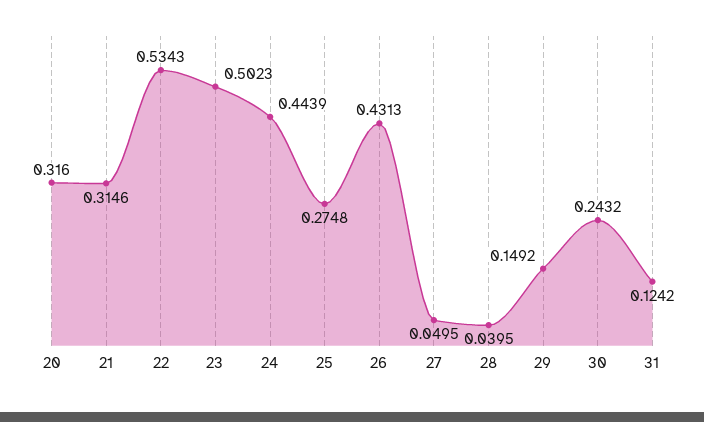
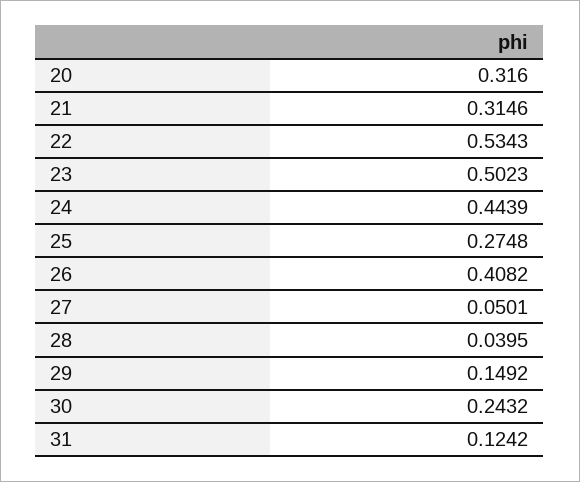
  {
    "20": 0.316,
    "21": 0.3146,
    "22": 0.5343,
    "23": 0.5023,
    "24": 0.4439,
    "25": 0.2748,
-   "26": 0.4313,
+   "26": 0.4082,
-   "27": 0.0495,
+   "27": 0.0501,
    "28": 0.0395,
    "29": 0.1492,
    "30": 0.2432,
    "31": 0.1242
  }

